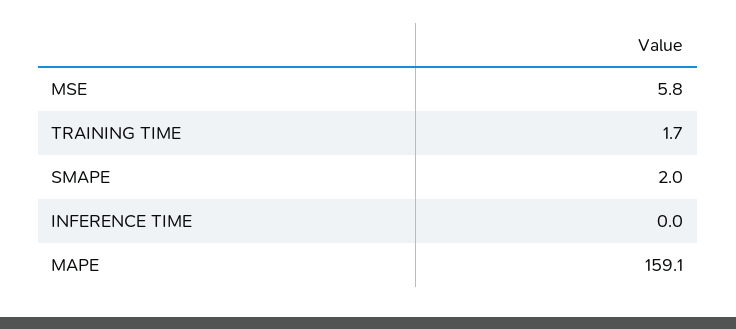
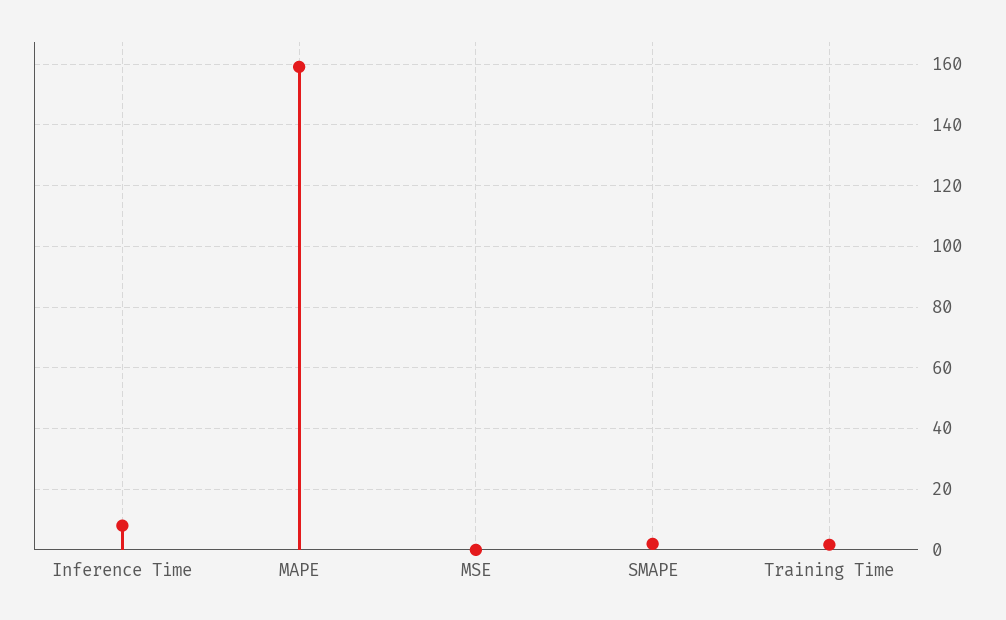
  {
-   "MSE": 5.8,
+   "MSE": 0,
    "TRAINING TIME": 1.7,
    "SMAPE": 2,
-   "INFERENCE TIME": 0,
+   "INFERENCE TIME": 8,
    "MAPE": 159.1
  }

